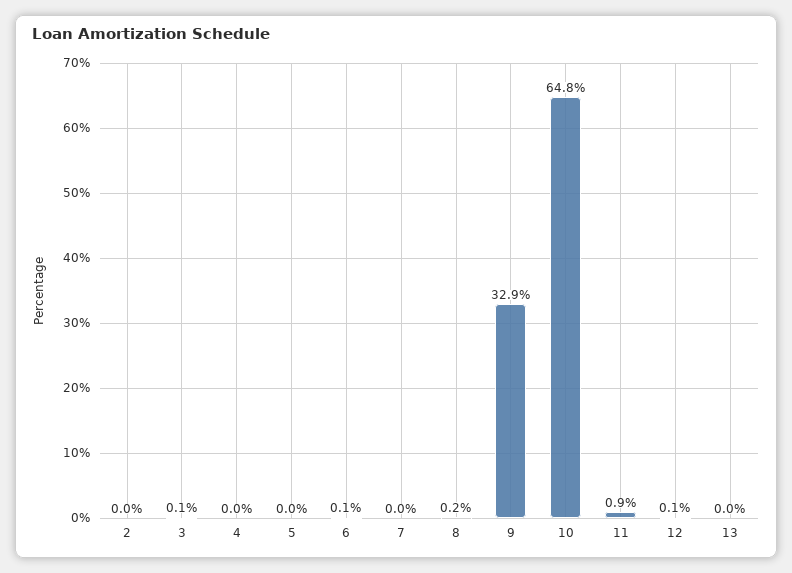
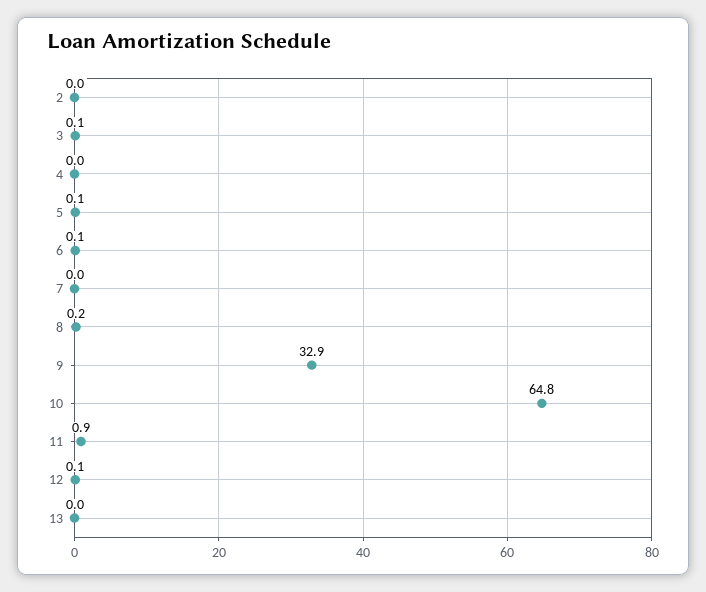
  {
    "2": 0,
    "3": 0.1,
    "4": 0,
-   "5": 0,
+   "5": 0.1,
    "6": 0.1,
    "7": 0,
    "8": 0.2,
    "9": 32.9,
    "10": 64.8,
    "11": 0.9,
    "12": 0.1,
    "13": 0
  }

